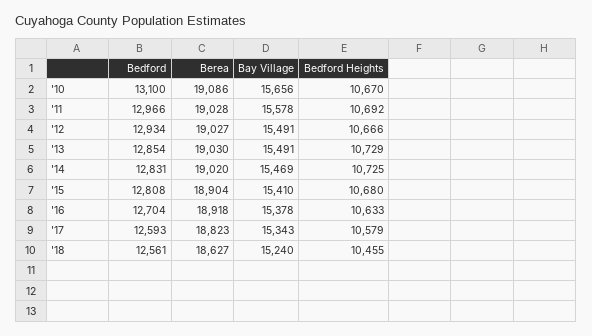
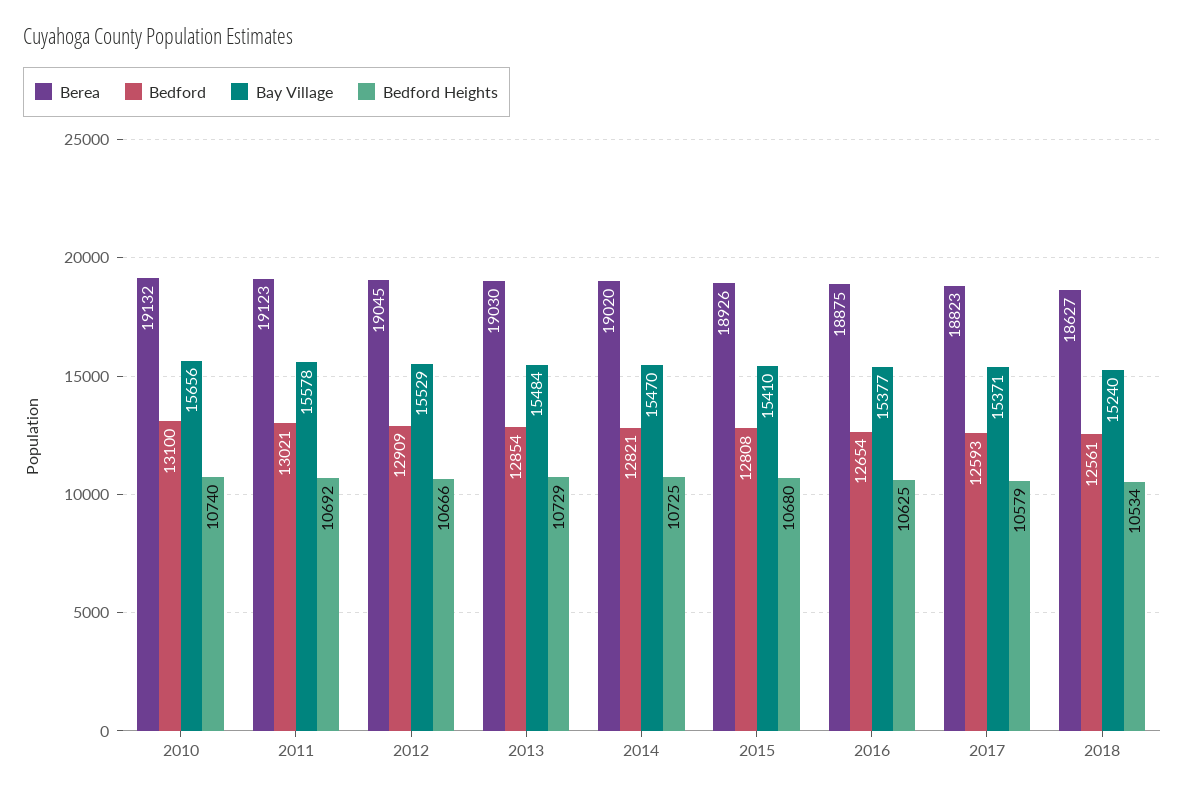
  {
    "Bedford": {
      "'10": 13100,
-     "'11": 12966,
+     "'11": 13021,
-     "'12": 12934,
+     "'12": 12909,
      "'13": 12854,
-     "'14": 12831,
+     "'14": 12821,
      "'15": 12808,
-     "'16": 12704,
+     "'16": 12654,
      "'17": 12593,
      "'18": 12561
    },
    "Berea": {
-     "'10": 19086,
+     "'10": 19132,
-     "'11": 19028,
+     "'11": 19123,
-     "'12": 19027,
+     "'12": 19045,
      "'13": 19030,
      "'14": 19020,
-     "'15": 18904,
+     "'15": 18926,
-     "'16": 18918,
+     "'16": 18875,
      "'17": 18823,
      "'18": 18627
    },
    "Bay Village": {
      "'10": 15656,
      "'11": 15578,
-     "'12": 15491,
+     "'12": 15529,
-     "'13": 15491,
+     "'13": 15484,
-     "'14": 15469,
+     "'14": 15470,
      "'15": 15410,
-     "'16": 15378,
+     "'16": 15377,
-     "'17": 15343,
+     "'17": 15371,
      "'18": 15240
    },
    "Bedford Heights": {
-     "'10": 10670,
+     "'10": 10740,
      "'11": 10692,
      "'12": 10666,
      "'13": 10729,
      "'14": 10725,
      "'15": 10680,
-     "'16": 10633,
+     "'16": 10625,
      "'17": 10579,
-     "'18": 10455
+     "'18": 10534
    }
  }

